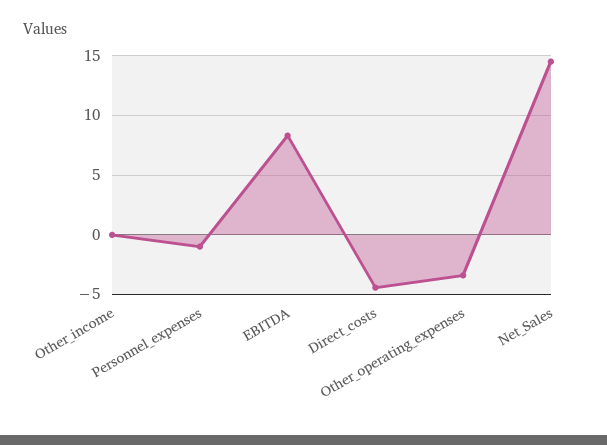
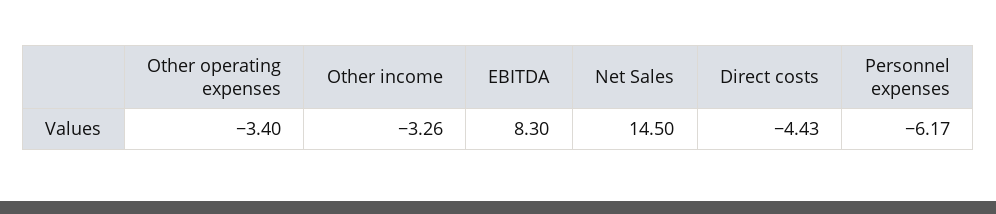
  {
-   "Other_income": 0,
+   "Other_income": -3.26,
-   "Personnel_expenses": -1,
+   "Personnel_expenses": -6.17,
    "EBITDA": 8.3,
    "Direct_costs": -4.43,
    "Other_operating_expenses": -3.4,
    "Net_Sales": 14.5
  }

